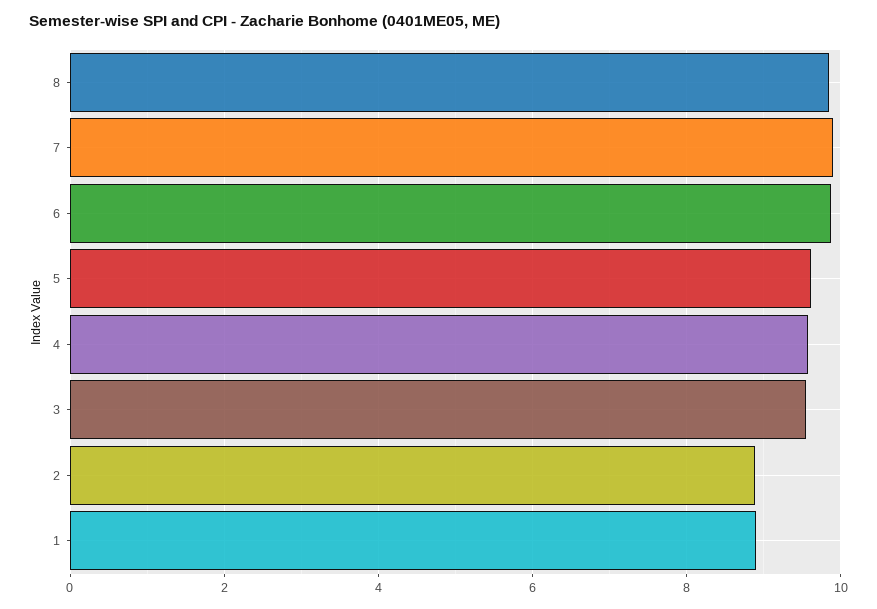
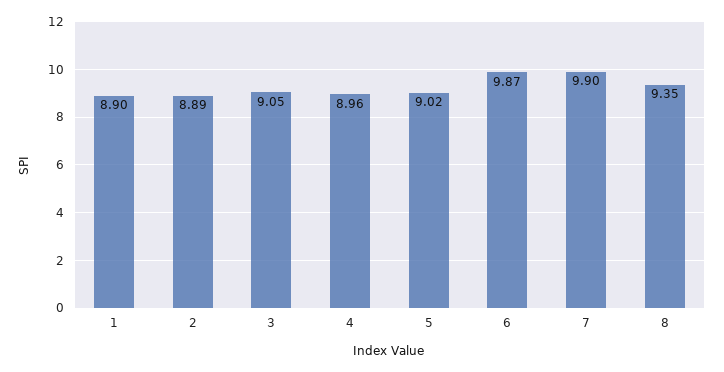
  {
-   "8": 9.8,
+   "8": 9.35,
    "7": 9.9,
    "6": 9.87,
-   "5": 9.6,
+   "5": 9.02,
-   "4": 9.6,
+   "4": 8.96,
-   "3": 9.6,
+   "3": 9.05,
    "2": 8.89,
    "1": 8.9
  }

